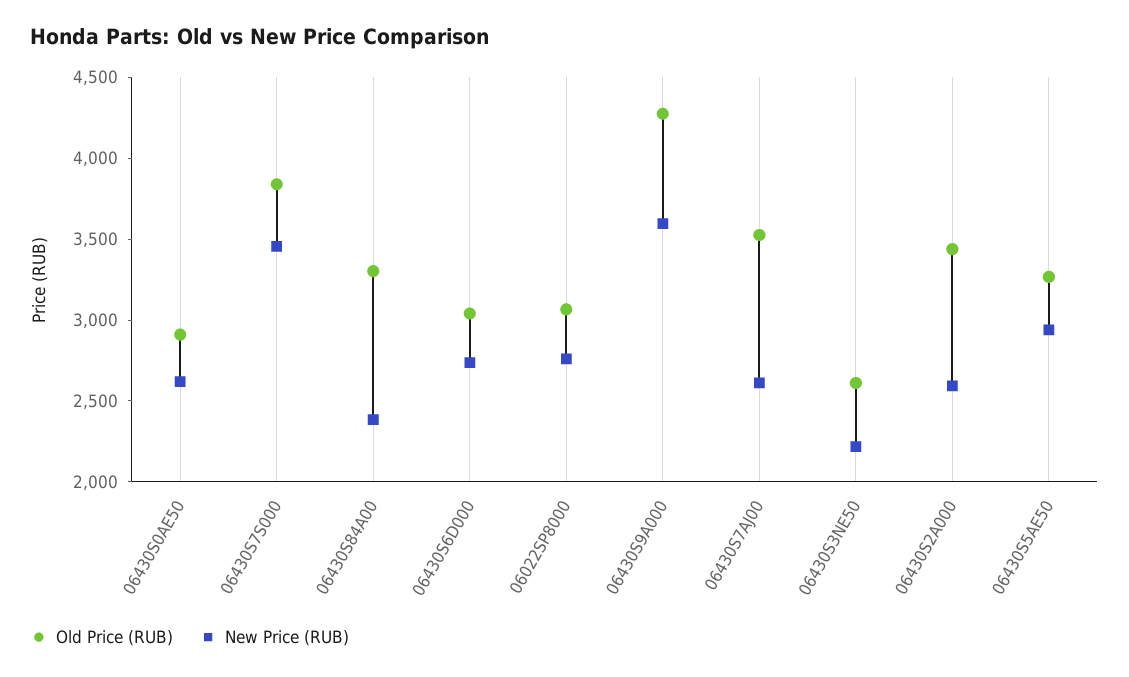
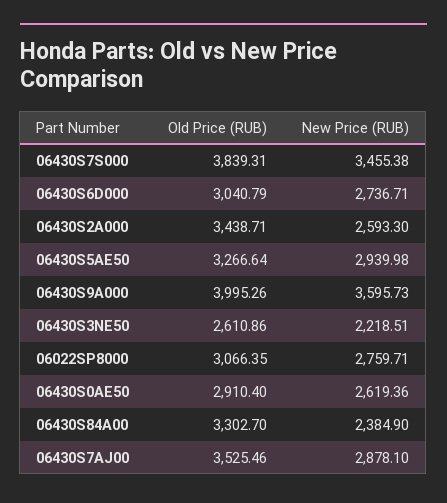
  {
    "Old Price (RUB)": {
      "06430S0AE50": 2910.4,
      "06430S7S000": 3839.31,
      "06430S84A00": 3302.7,
      "06430S6D000": 3040.79,
      "06022SP8000": 3066.35,
-     "06430S9A000": 4300,
+     "06430S9A000": 3995.26,
      "06430S7AJ00": 3525.46,
      "06430S3NE50": 2610.86,
      "06430S2A000": 3438.71,
      "06430S5AE50": 3266.64
    },
    "New Price (RUB)": {
      "06430S0AE50": 2619.36,
      "06430S7S000": 3455.38,
      "06430S84A00": 2384.9,
      "06430S6D000": 2736.71,
      "06022SP8000": 2759.71,
      "06430S9A000": 3595.73,
-     "06430S7AJ00": 2600,
+     "06430S7AJ00": 2878.1,
      "06430S3NE50": 2218.51,
      "06430S2A000": 2593.3,
      "06430S5AE50": 2939.98
    }
  }

